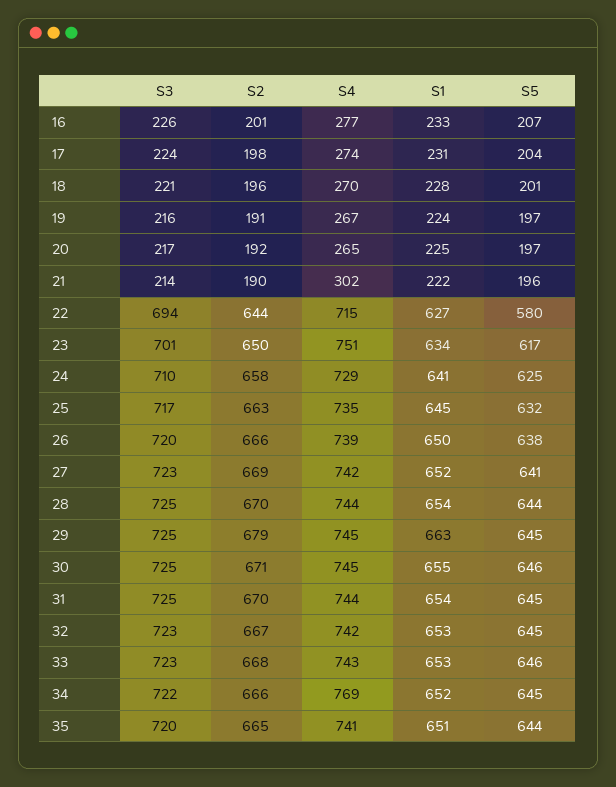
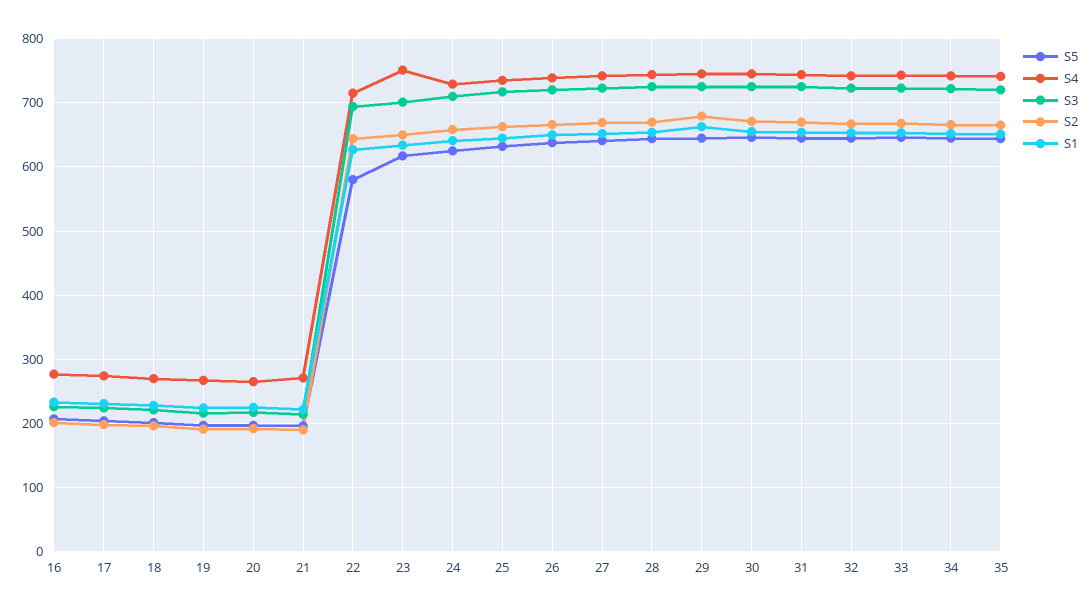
  {
    "S3": {
      "16": 226,
      "17": 224,
      "18": 221,
      "19": 216,
      "20": 217,
      "21": 214,
      "22": 694,
      "23": 701,
      "24": 710,
      "25": 717,
      "26": 720,
      "27": 723,
      "28": 725,
      "29": 725,
      "30": 725,
      "31": 725,
      "32": 723,
      "33": 723,
      "34": 722,
      "35": 720
    },
    "S2": {
      "16": 201,
      "17": 198,
      "18": 196,
      "19": 191,
      "20": 192,
      "21": 190,
      "22": 644,
      "23": 650,
      "24": 658,
      "25": 663,
      "26": 666,
      "27": 669,
      "28": 670,
      "29": 679,
      "30": 671,
      "31": 670,
      "32": 667,
      "33": 668,
      "34": 666,
      "35": 665
    },
    "S4": {
      "16": 277,
      "17": 274,
      "18": 270,
      "19": 267,
      "20": 265,
-     "21": 302,
+     "21": 270,
      "22": 715,
      "23": 751,
      "24": 729,
      "25": 735,
      "26": 739,
      "27": 742,
      "28": 744,
      "29": 745,
      "30": 745,
      "31": 744,
      "32": 742,
      "33": 743,
-     "34": 769,
+     "34": 740,
      "35": 741
    },
    "S1": {
      "16": 233,
      "17": 231,
      "18": 228,
      "19": 224,
      "20": 225,
      "21": 222,
      "22": 627,
      "23": 634,
      "24": 641,
      "25": 645,
      "26": 650,
      "27": 652,
      "28": 654,
      "29": 663,
      "30": 655,
      "31": 654,
      "32": 653,
      "33": 653,
      "34": 652,
      "35": 651
    },
    "S5": {
      "16": 207,
      "17": 204,
      "18": 201,
      "19": 197,
      "20": 197,
      "21": 196,
      "22": 580,
      "23": 617,
      "24": 625,
      "25": 632,
      "26": 638,
      "27": 641,
      "28": 644,
      "29": 645,
      "30": 646,
      "31": 645,
      "32": 645,
      "33": 646,
      "34": 645,
      "35": 644
    }
  }

